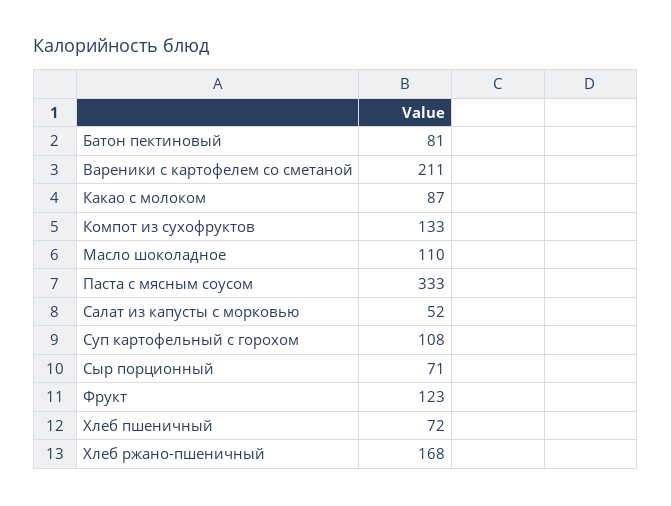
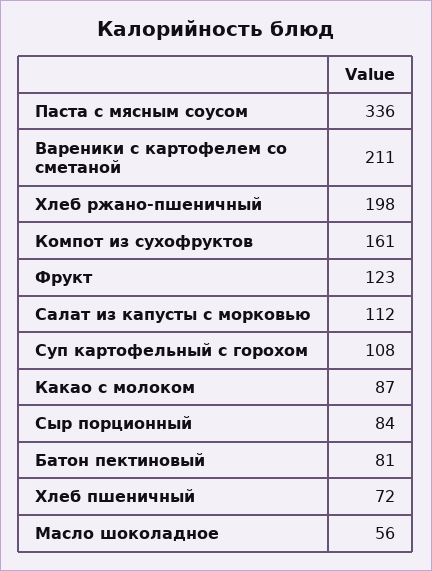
  {
    "Батон пектиновый": 81,
    "Вареники с картофелем со сметаной": 211,
    "Какао с молоком": 87,
-   "Компот из сухофруктов": 133,
+   "Компот из сухофруктов": 161,
-   "Масло шоколадное": 110,
+   "Масло шоколадное": 56,
-   "Паста с мясным соусом": 333,
+   "Паста с мясным соусом": 336,
-   "Салат из капусты с морковью": 52,
+   "Салат из капусты с морковью": 112,
    "Суп картофельный с горохом": 108,
-   "Сыр порционный": 71,
+   "Сыр порционный": 84,
    "Фрукт": 123,
    "Хлеб пшеничный": 72,
-   "Хлеб ржано-пшеничный": 168
+   "Хлеб ржано-пшеничный": 198
  }

